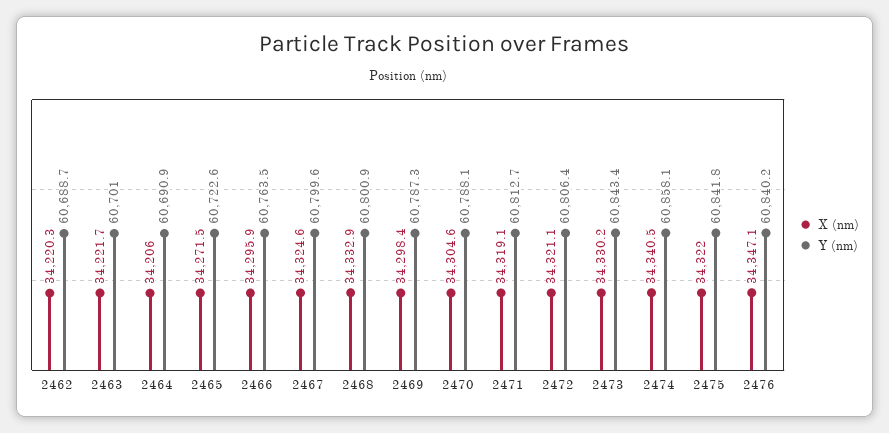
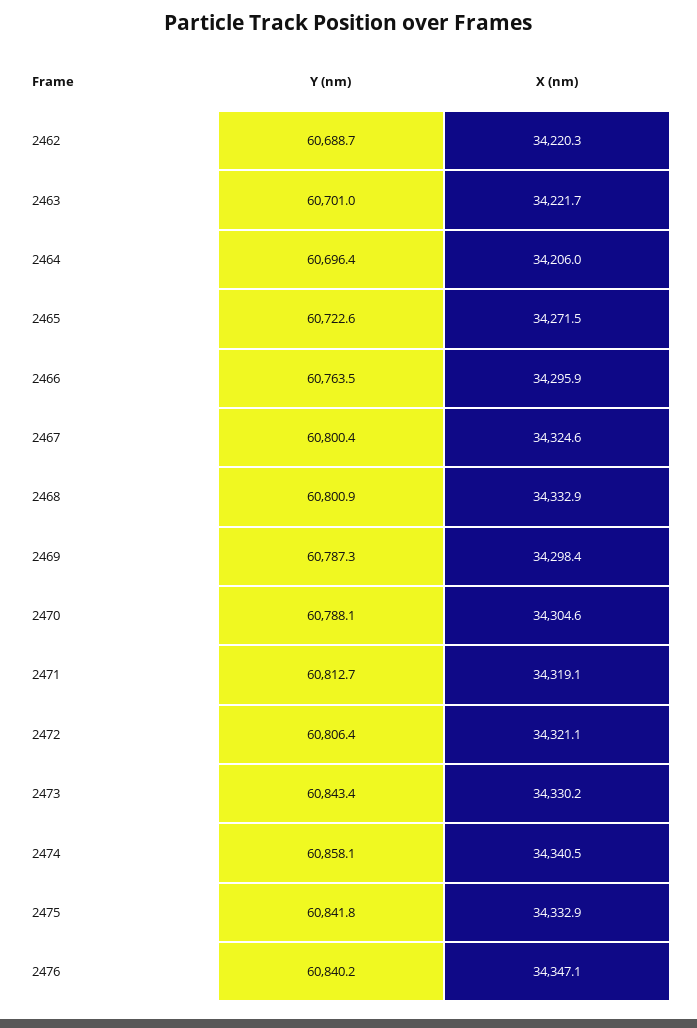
  {
    "X (nm)": {
      "2462": 34220.3,
      "2463": 34221.7,
      "2464": 34206,
      "2465": 34271.5,
      "2466": 34295.9,
      "2467": 34324.6,
      "2468": 34332.9,
      "2469": 34298.4,
      "2470": 34304.6,
      "2471": 34319.1,
      "2472": 34321.1,
      "2473": 34330.2,
      "2474": 34340.5,
-     "2475": 34322,
+     "2475": 34332.9,
      "2476": 34347.1
    },
    "Y (nm)": {
      "2462": 60688.7,
      "2463": 60701,
-     "2464": 60690.9,
+     "2464": 60696.4,
      "2465": 60722.6,
      "2466": 60763.5,
-     "2467": 60799.6,
+     "2467": 60800.4,
      "2468": 60800.9,
      "2469": 60787.3,
      "2470": 60788.1,
      "2471": 60812.7,
      "2472": 60806.4,
      "2473": 60843.4,
      "2474": 60858.1,
      "2475": 60841.8,
      "2476": 60840.2
    }
  }

